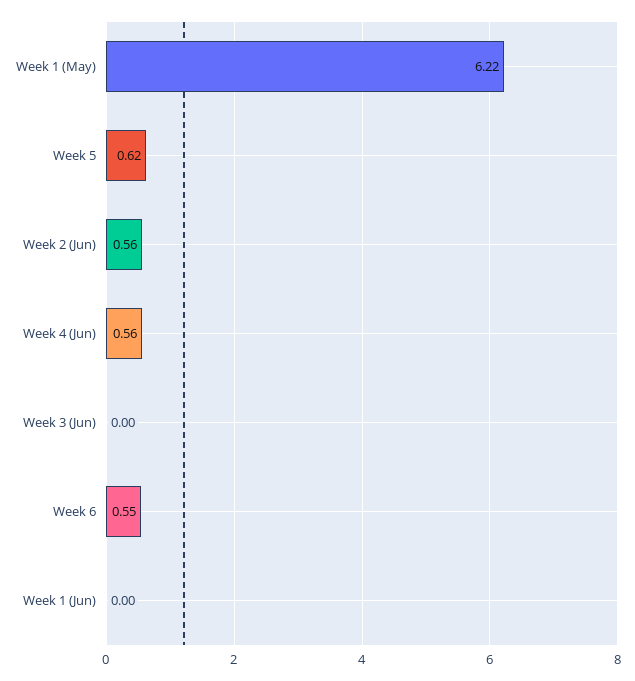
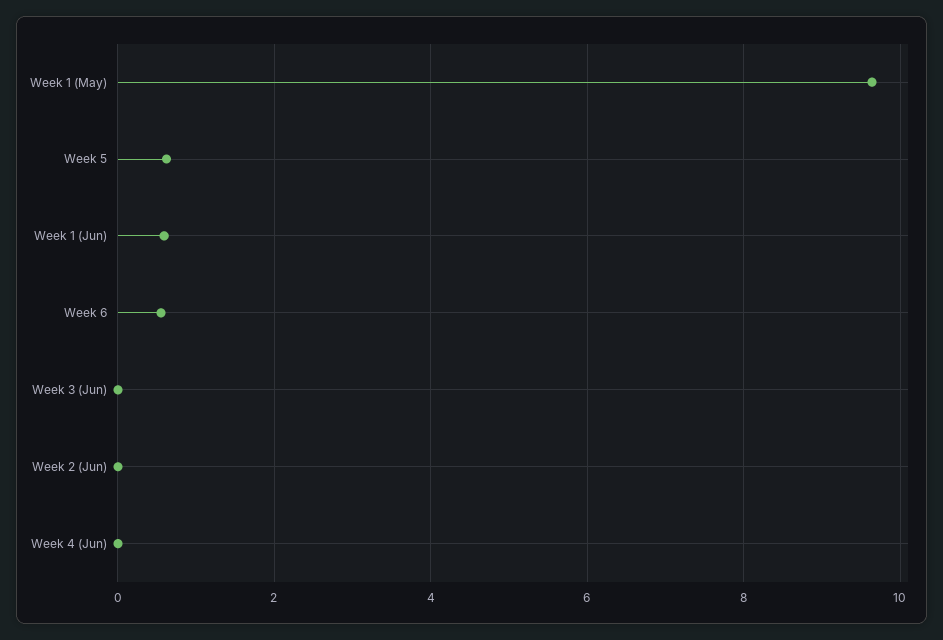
  {
-   "Week 1 (May)": 6.22,
+   "Week 1 (May)": 9.6,
    "Week 5": 0.62,
-   "Week 2 (Jun)": 0.56,
+   "Week 2 (Jun)": 0,
-   "Week 4 (Jun)": 0.56,
+   "Week 4 (Jun)": 0,
    "Week 3 (Jun)": 0,
    "Week 6": 0.55,
-   "Week 1 (Jun)": 0
+   "Week 1 (Jun)": 0.6
  }

